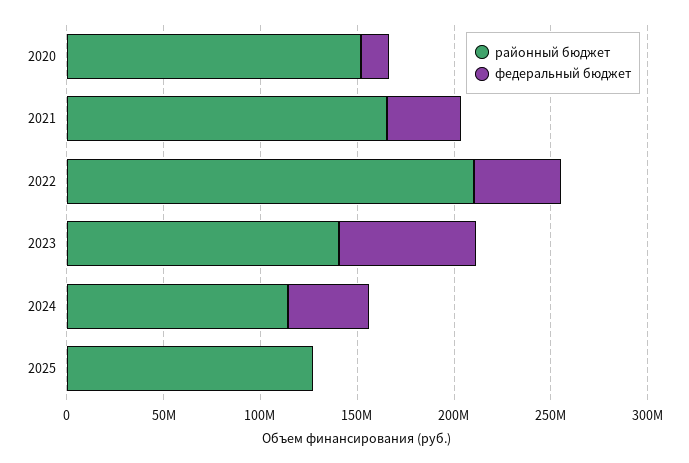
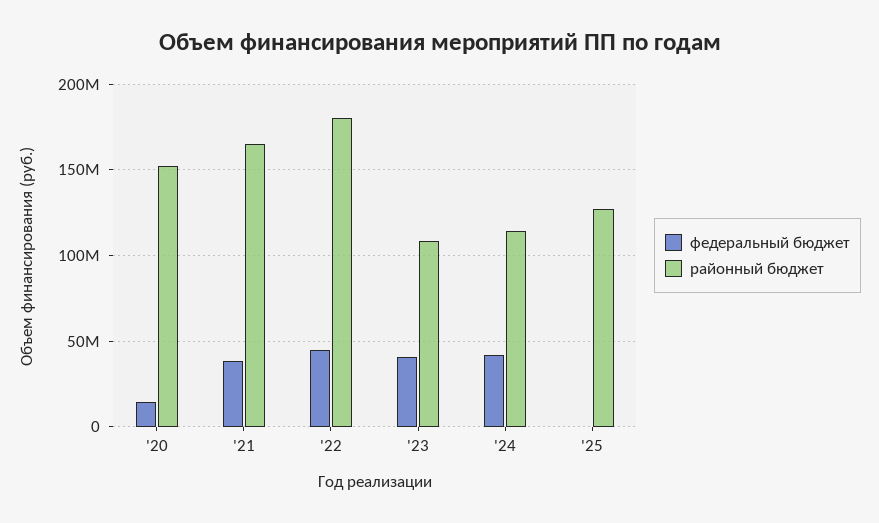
  {
    "районный бюджет": {
      "2020": 150000000,
      "2021": 165000000,
-     "2022": 210000000,
+     "2022": 180000000,
-     "2023": 140000000,
+     "2023": 110000000,
      "2024": 115000000,
      "2025": 125000000
    },
    "федеральный бюджет": {
      "2020": 15000000,
      "2021": 40000000,
      "2022": 45000000,
-     "2023": 70000000,
+     "2023": 40000000,
      "2024": 40000000,
      "2025": 0
    }
  }

